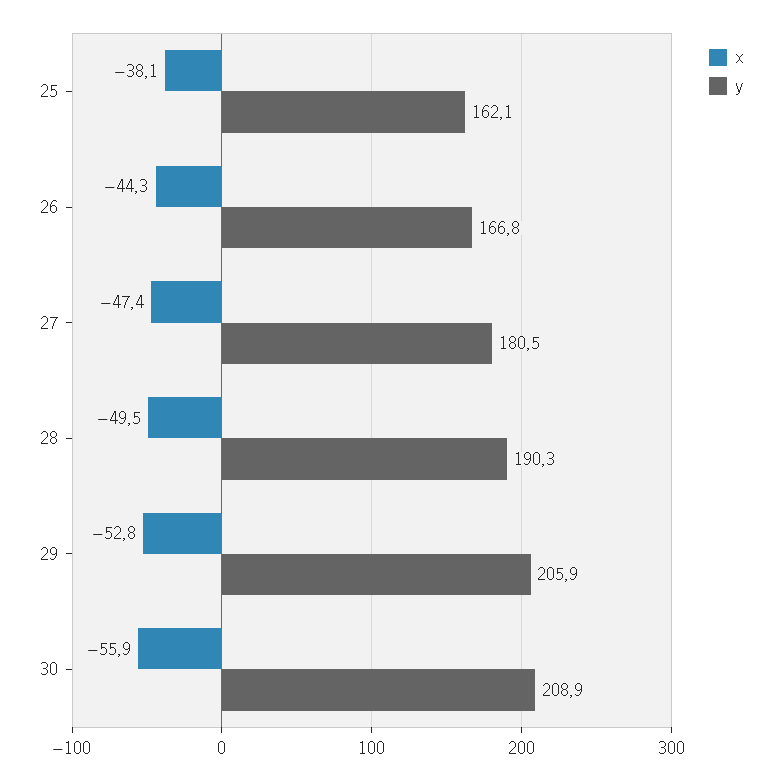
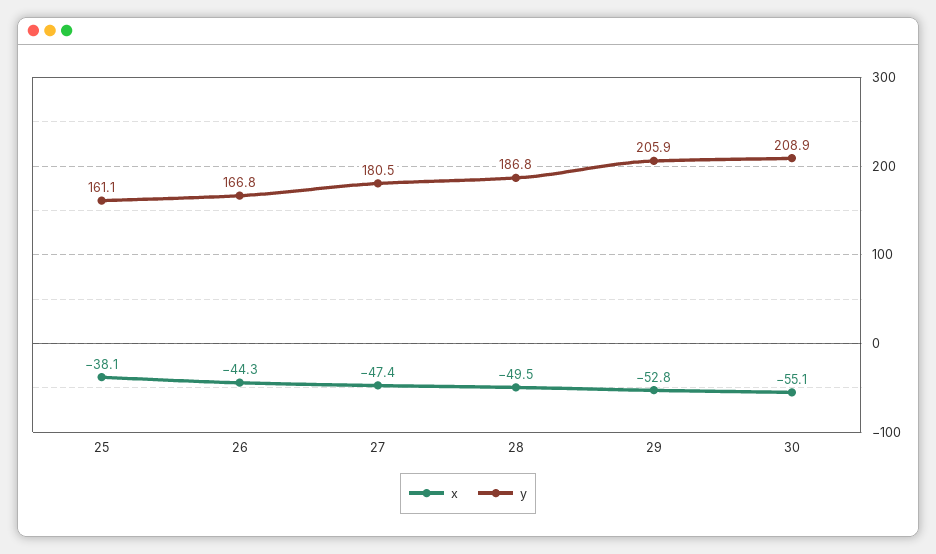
  {
    "x": {
      "25": -38.1,
      "26": -44.3,
      "27": -47.4,
      "28": -49.5,
      "29": -52.8,
-     "30": -55.9
+     "30": -55.1
    },
    "y": {
-     "25": 162.1,
+     "25": 161.1,
      "26": 166.8,
      "27": 180.5,
-     "28": 190.3,
+     "28": 186.8,
      "29": 205.9,
      "30": 208.9
    }
  }

